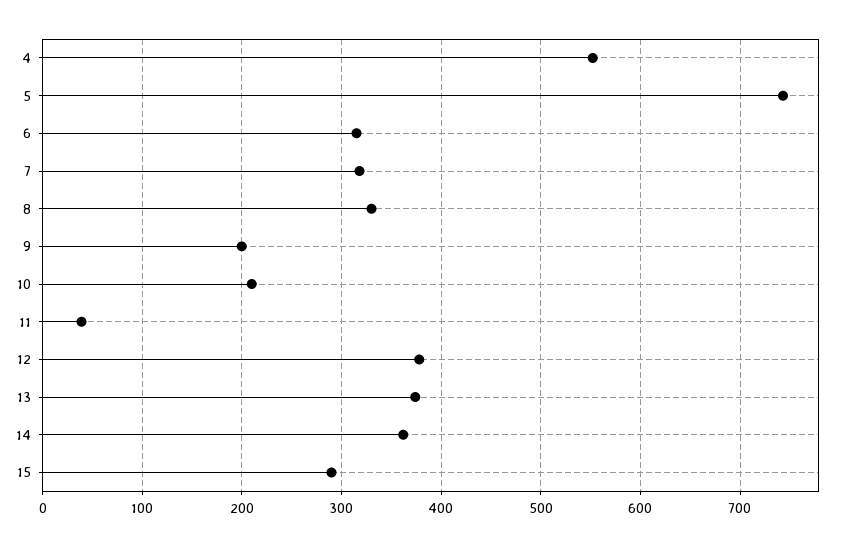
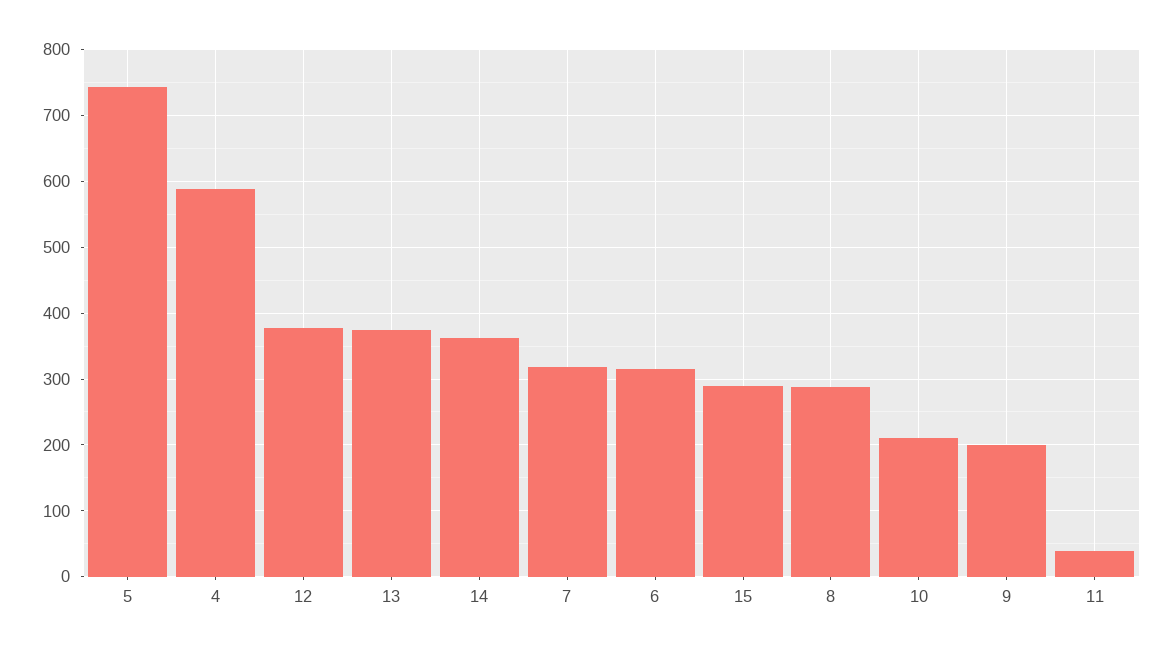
  {
-   "4": 550,
+   "4": 590,
    "5": 740,
    "6": 320,
    "7": 320,
-   "8": 330,
+   "8": 290,
    "9": 200,
    "10": 210,
    "11": 40,
    "12": 380,
    "13": 370,
    "14": 360,
    "15": 290
  }

